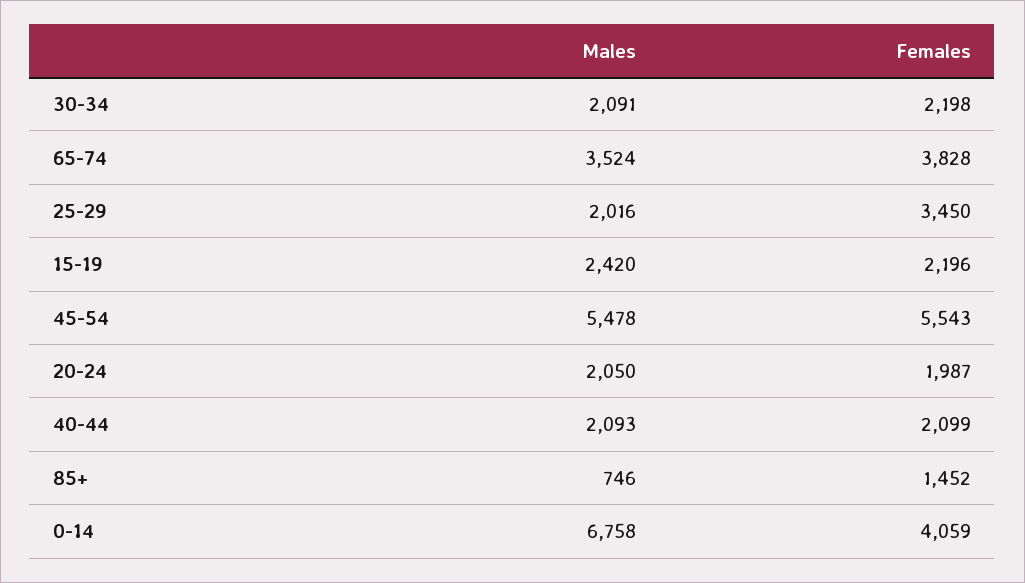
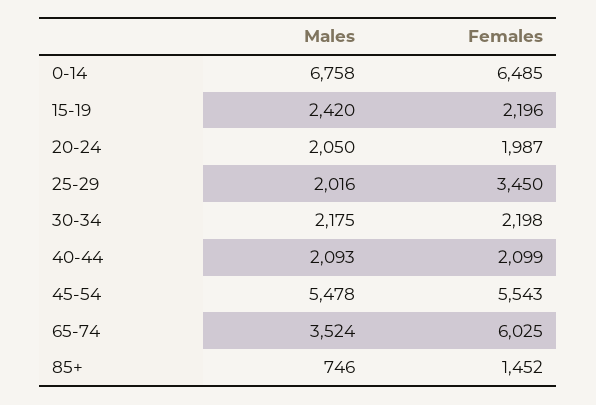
  {
    "Males": {
-     "30-34": 2091,
+     "30-34": 2175,
      "65-74": 3524,
      "25-29": 2016,
      "15-19": 2420,
      "45-54": 5478,
      "20-24": 2050,
      "40-44": 2093,
      "85+": 746,
      "0-14": 6758
    },
    "Females": {
      "30-34": 2198,
-     "65-74": 3828,
+     "65-74": 6025,
      "25-29": 3450,
      "15-19": 2196,
      "45-54": 5543,
      "20-24": 1987,
      "40-44": 2099,
      "85+": 1452,
-     "0-14": 4059
+     "0-14": 6485
    }
  }

